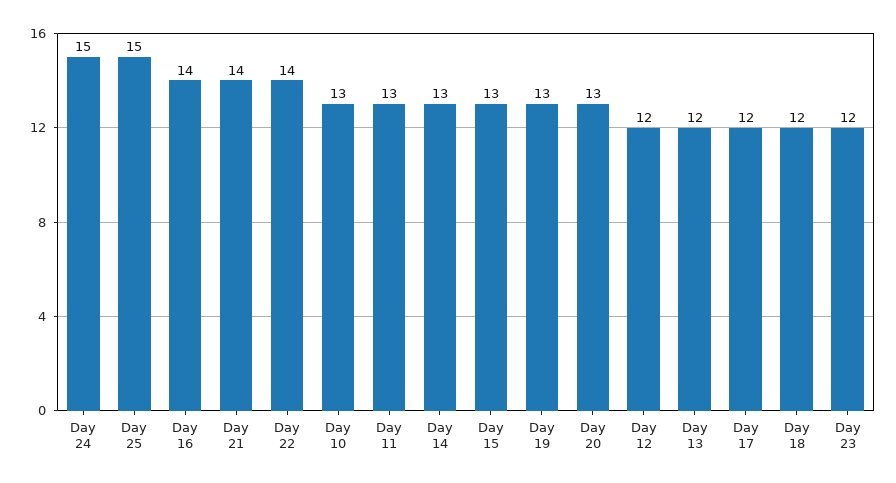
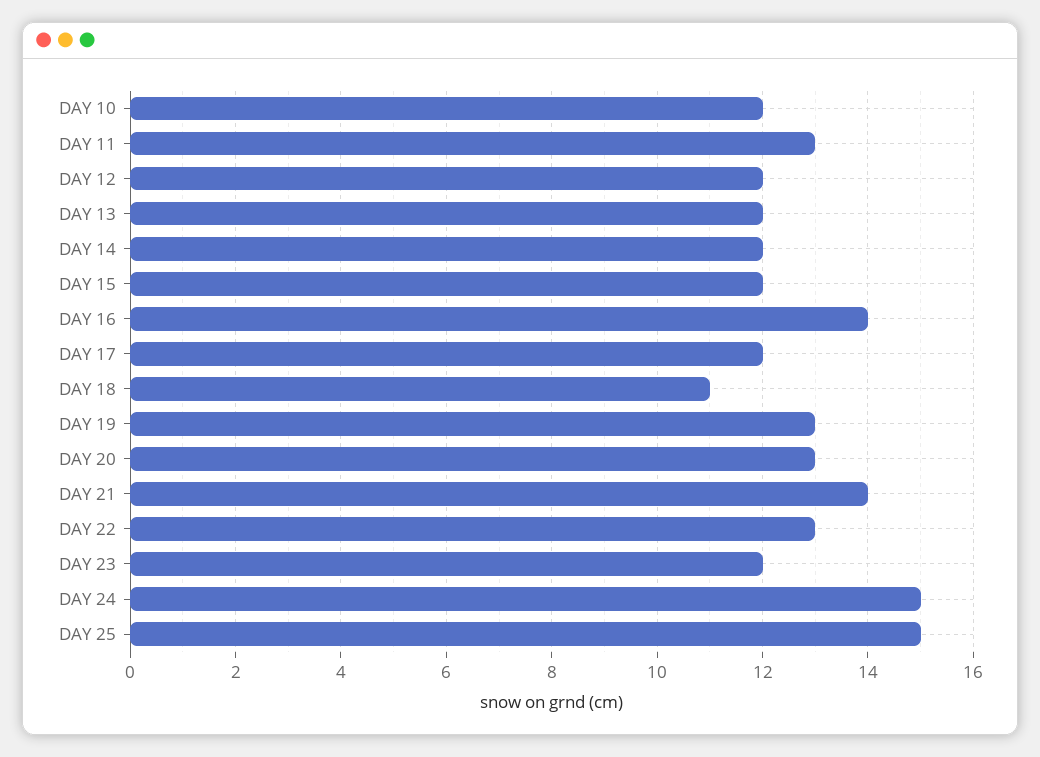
  {
    "Day 24": 15,
    "Day 25": 15,
    "Day 16": 14,
    "Day 21": 14,
-   "Day 22": 14,
+   "Day 22": 13,
-   "Day 10": 13,
+   "Day 10": 12,
    "Day 11": 13,
-   "Day 14": 13,
+   "Day 14": 12,
-   "Day 15": 13,
+   "Day 15": 12,
    "Day 19": 13,
    "Day 20": 13,
    "Day 12": 12,
    "Day 13": 12,
    "Day 17": 12,
-   "Day 18": 12,
+   "Day 18": 11,
    "Day 23": 12
  }

